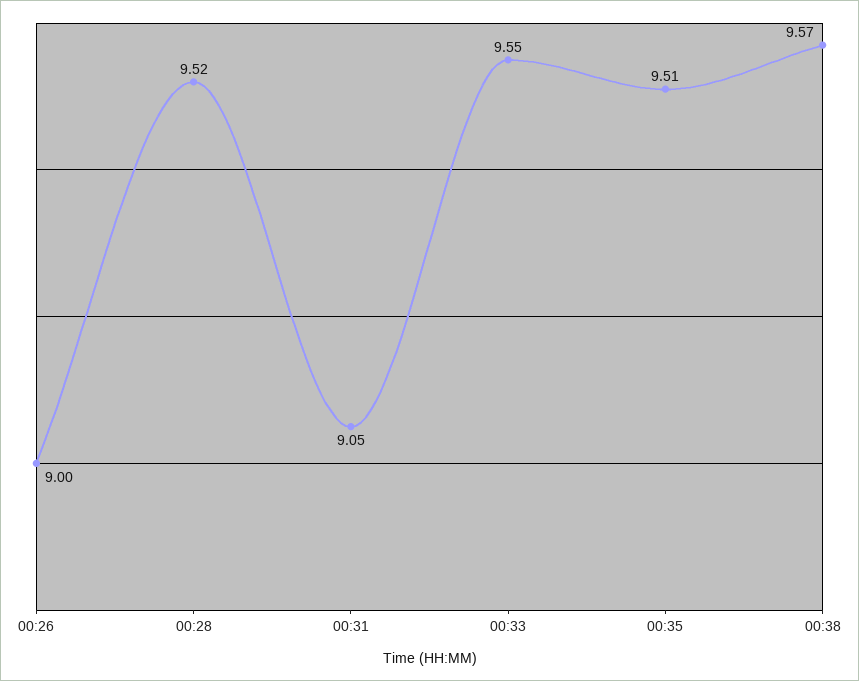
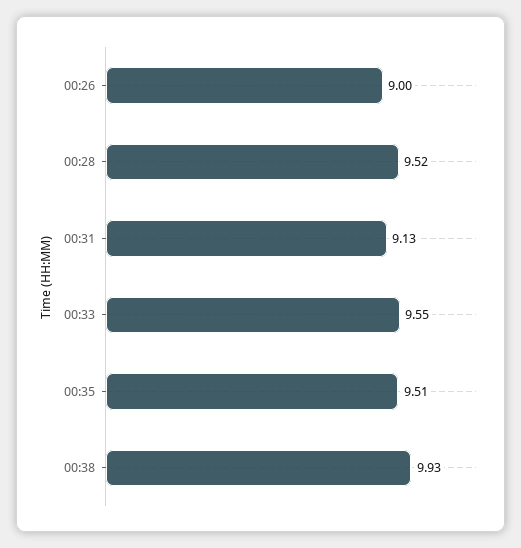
  {
    "00:26": 9,
    "00:28": 9.52,
-   "00:31": 9.05,
+   "00:31": 9.13,
    "00:33": 9.55,
    "00:35": 9.51,
-   "00:38": 9.57
+   "00:38": 9.93
  }

